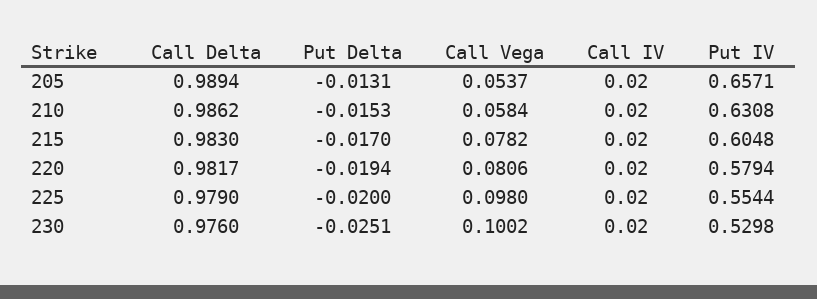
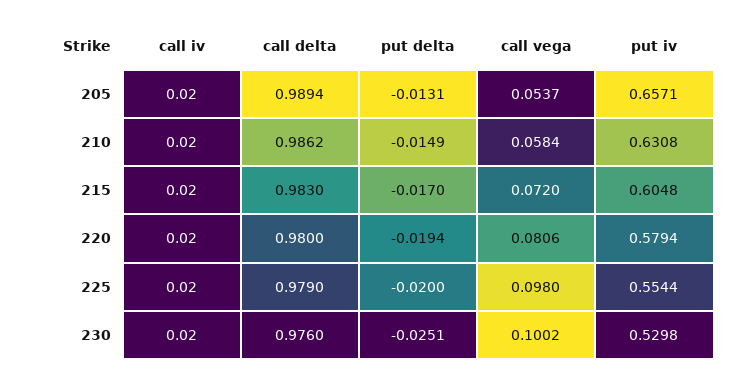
  {
    "Call Delta": {
      "205": 0.9894,
      "210": 0.9862,
      "215": 0.983,
-     "220": 0.9817,
+     "220": 0.98,
      "225": 0.979,
      "230": 0.976
    },
    "Put Delta": {
      "205": -0.0131,
-     "210": -0.0153,
+     "210": -0.0149,
      "215": -0.017,
      "220": -0.0194,
      "225": -0.02,
      "230": -0.0251
    },
    "Call Vega": {
      "205": 0.0537,
      "210": 0.0584,
-     "215": 0.0782,
+     "215": 0.072,
      "220": 0.0806,
      "225": 0.098,
      "230": 0.1002
    },
    "Call IV": {
      "205": 0.02,
      "210": 0.02,
      "215": 0.02,
      "220": 0.02,
      "225": 0.02,
      "230": 0.02
    },
    "Put IV": {
      "205": 0.6571,
      "210": 0.6308,
      "215": 0.6048,
      "220": 0.5794,
      "225": 0.5544,
      "230": 0.5298
    }
  }

